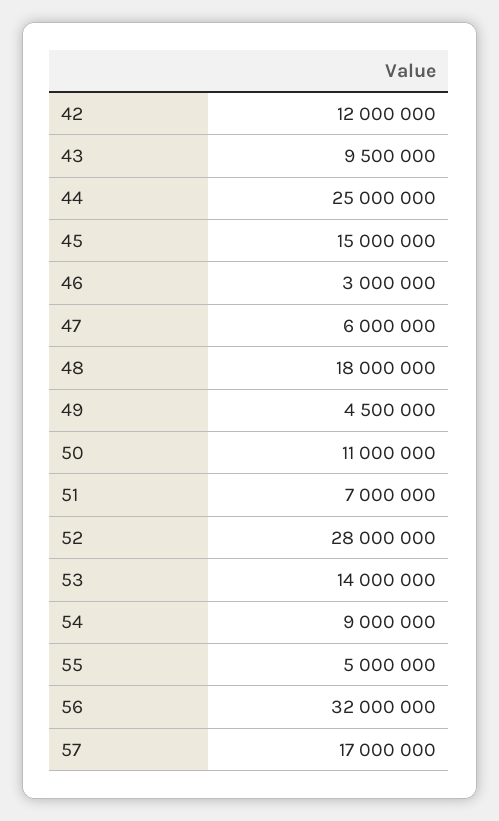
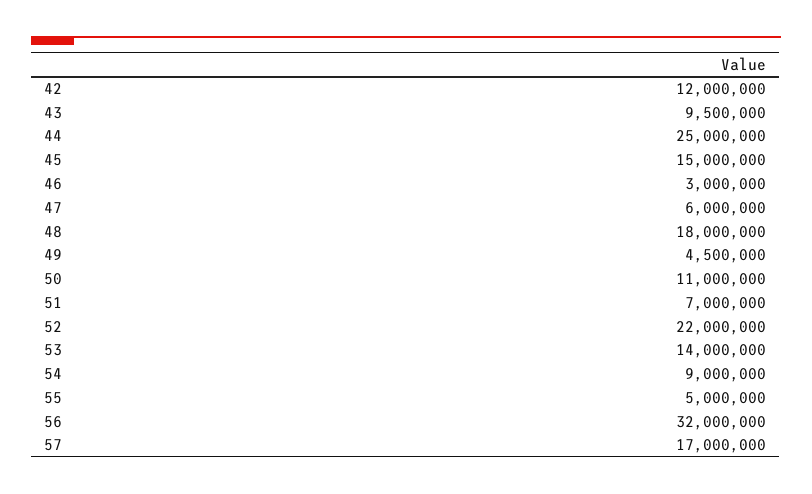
  {
    "42": 12000000,
    "43": 9500000,
    "44": 25000000,
    "45": 15000000,
    "46": 3000000,
    "47": 6000000,
    "48": 18000000,
    "49": 4500000,
    "50": 11000000,
    "51": 7000000,
-   "52": 28000000,
+   "52": 22000000,
    "53": 14000000,
    "54": 9000000,
    "55": 5000000,
    "56": 32000000,
    "57": 17000000
  }

